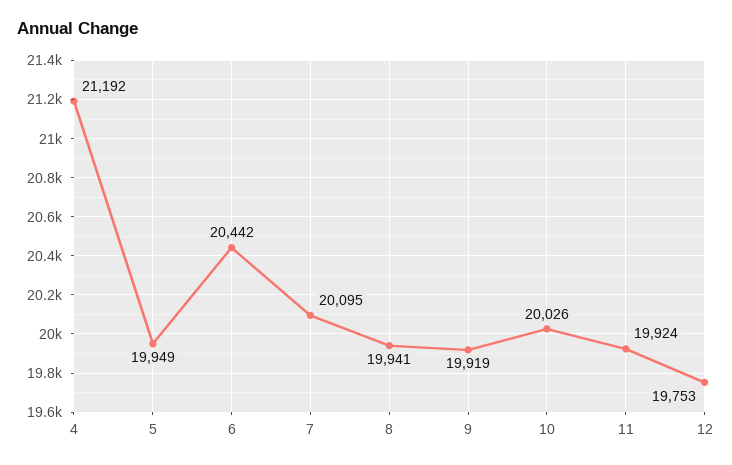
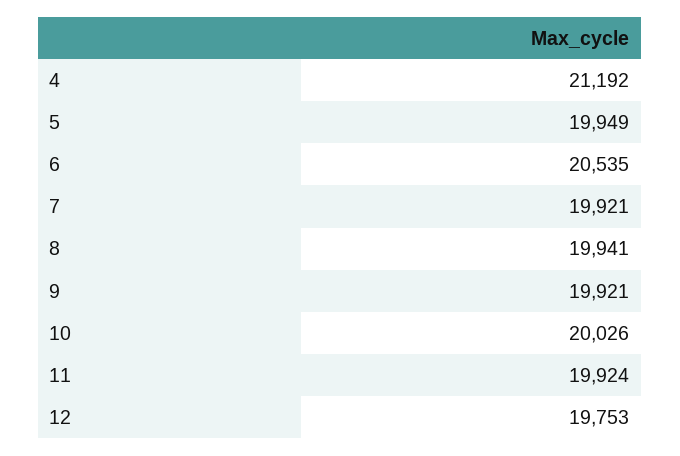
  {
    "4": 21192,
    "5": 19949,
-   "6": 20442,
+   "6": 20535,
-   "7": 20095,
+   "7": 19921,
    "8": 19941,
-   "9": 19919,
+   "9": 19921,
    "10": 20026,
    "11": 19924,
    "12": 19753
  }

